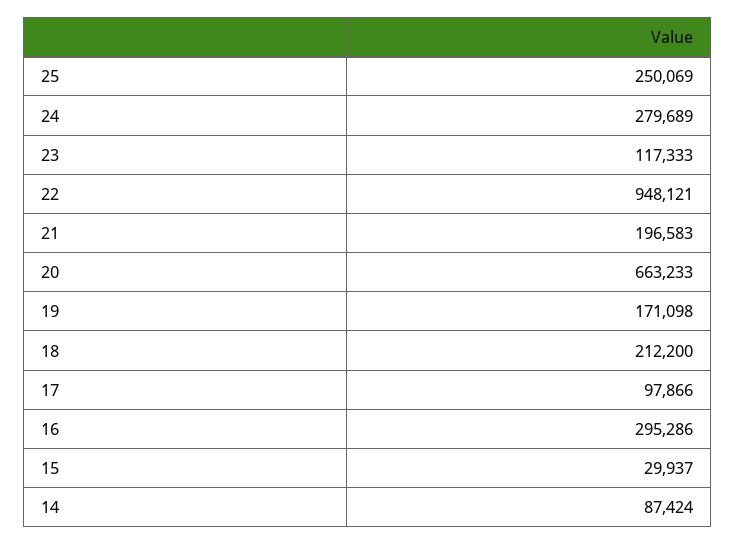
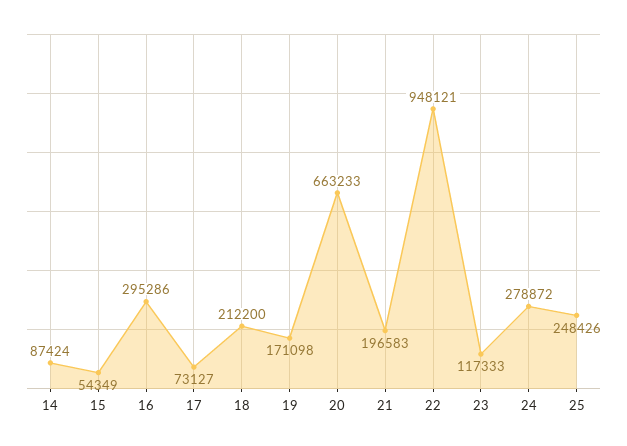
  {
-   "25": 250069,
+   "25": 248426,
-   "24": 279689,
+   "24": 278872,
    "23": 117333,
    "22": 948121,
    "21": 196583,
    "20": 663233,
    "19": 171098,
    "18": 212200,
-   "17": 97866,
+   "17": 73127,
    "16": 295286,
-   "15": 29937,
+   "15": 54349,
    "14": 87424
  }

